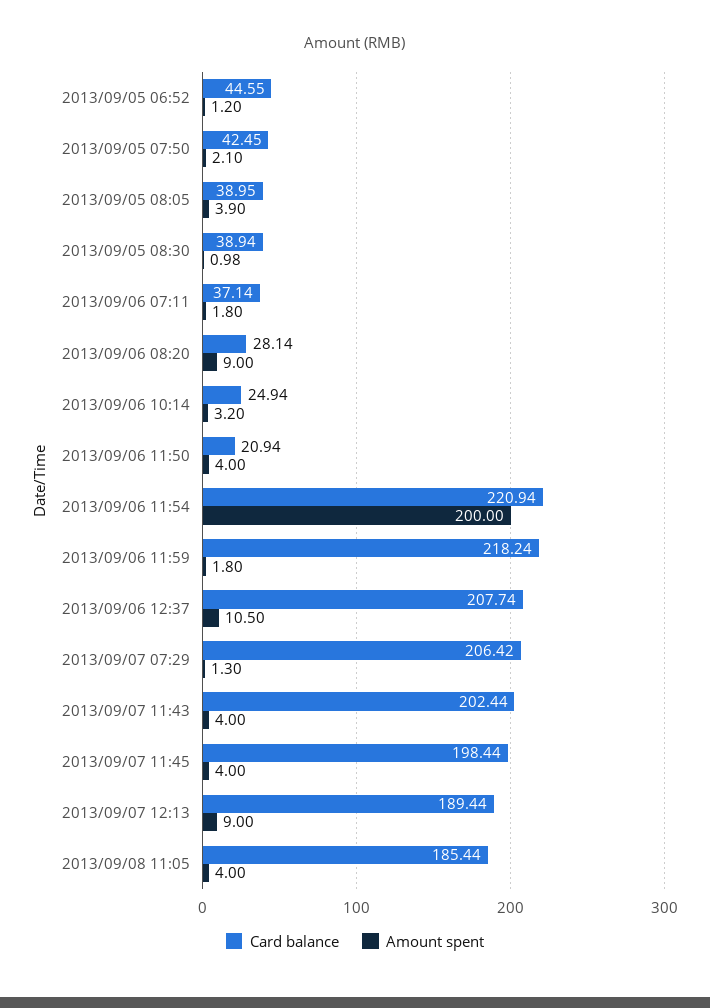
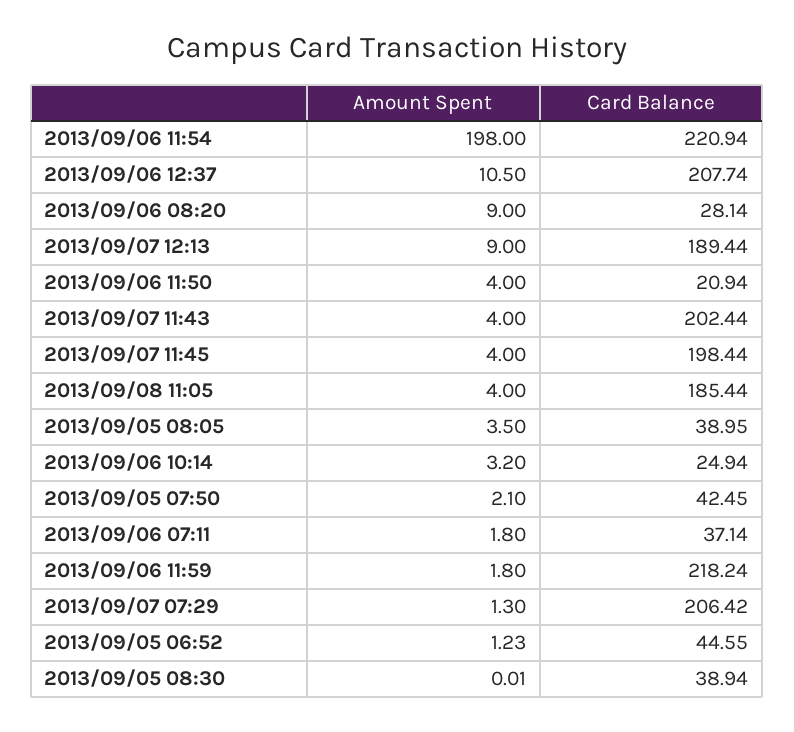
  {
    "Card balance": {
      "2013/09/05 06:52": 44.55,
      "2013/09/05 07:50": 42.45,
      "2013/09/05 08:05": 38.95,
      "2013/09/05 08:30": 38.94,
      "2013/09/06 07:11": 37.14,
      "2013/09/06 08:20": 28.14,
      "2013/09/06 10:14": 24.94,
      "2013/09/06 11:50": 20.94,
      "2013/09/06 11:54": 220.94,
      "2013/09/06 11:59": 218.24,
      "2013/09/06 12:37": 207.74,
      "2013/09/07 07:29": 206.42,
      "2013/09/07 11:43": 202.44,
      "2013/09/07 11:45": 198.44,
      "2013/09/07 12:13": 189.44,
      "2013/09/08 11:05": 185.44
    },
    "Amount spent": {
-     "2013/09/05 06:52": 1.2,
+     "2013/09/05 06:52": 1.23,
      "2013/09/05 07:50": 2.1,
-     "2013/09/05 08:05": 3.9,
+     "2013/09/05 08:05": 3.5,
-     "2013/09/05 08:30": 0.98,
+     "2013/09/05 08:30": 0.01,
      "2013/09/06 07:11": 1.8,
      "2013/09/06 08:20": 9,
      "2013/09/06 10:14": 3.2,
      "2013/09/06 11:50": 4,
-     "2013/09/06 11:54": 200,
+     "2013/09/06 11:54": 198,
      "2013/09/06 11:59": 1.8,
      "2013/09/06 12:37": 10.5,
      "2013/09/07 07:29": 1.3,
      "2013/09/07 11:43": 4,
      "2013/09/07 11:45": 4,
      "2013/09/07 12:13": 9,
      "2013/09/08 11:05": 4
    }
  }

